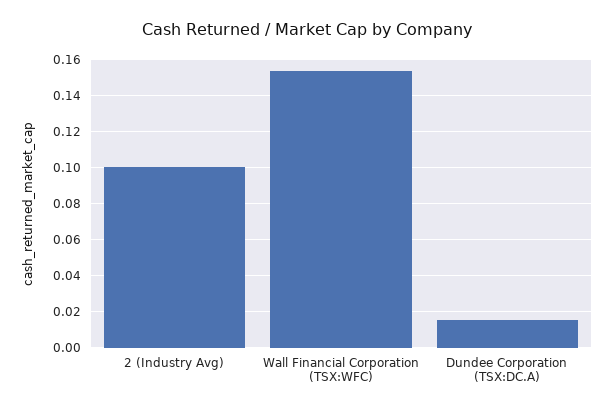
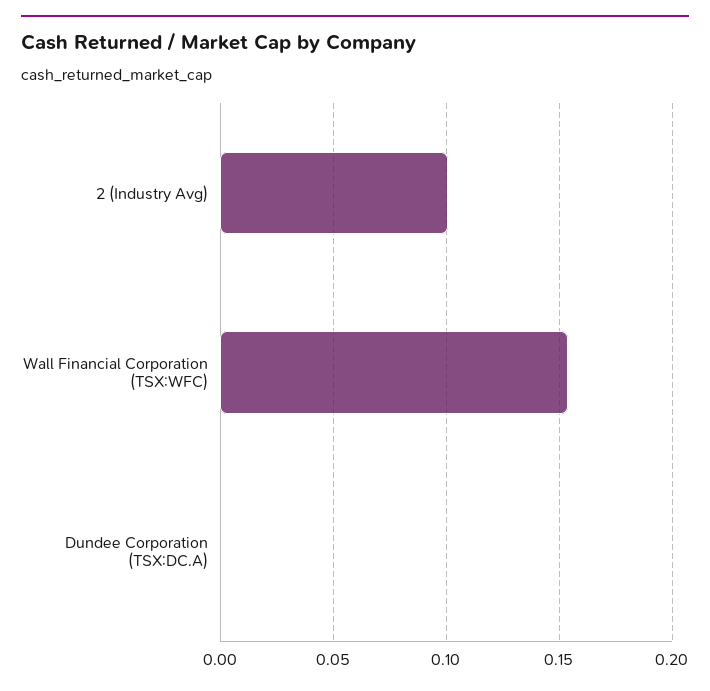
  {
    "2 (Industry Avg)": 0.1,
    "Wall Financial Corporation (TSX:WFC)": 0.155,
-   "Dundee Corporation (TSX:DC.A)": 0.015
+   "Dundee Corporation (TSX:DC.A)": 0
  }

